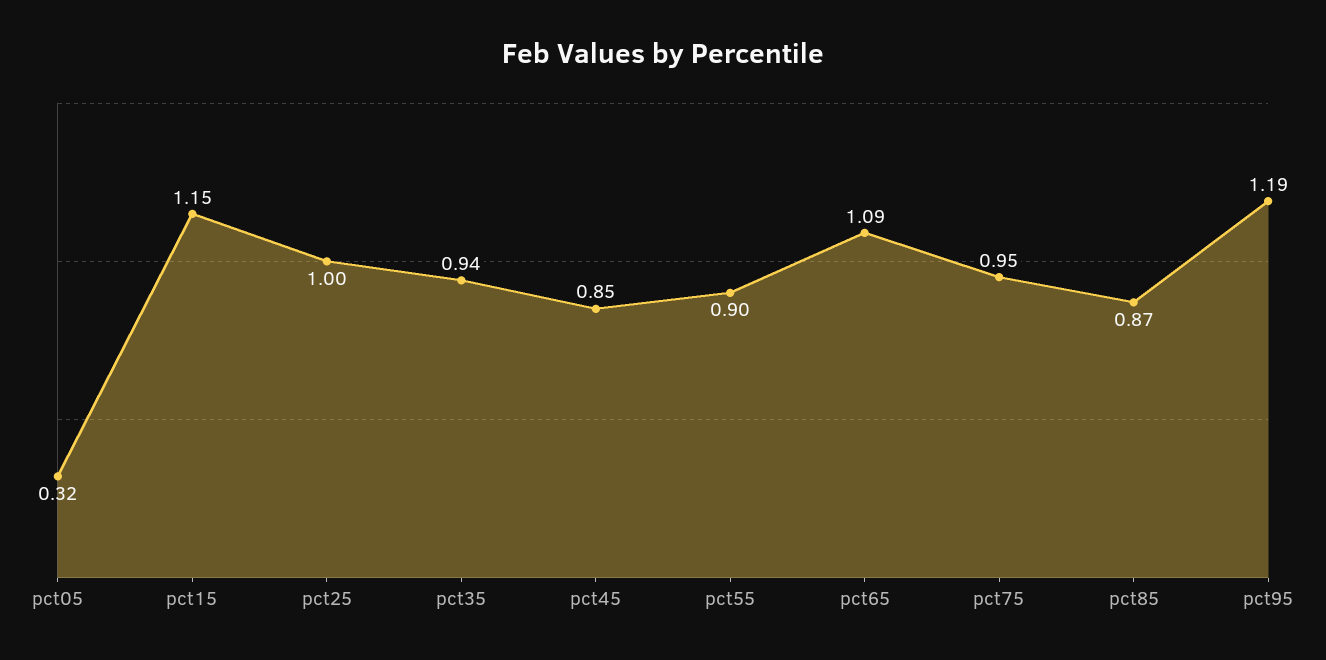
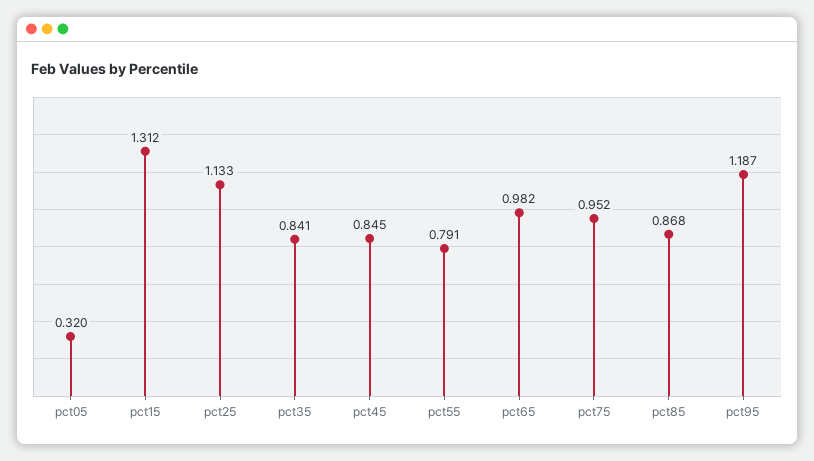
  {
    "pct05": 0.32,
-   "pct15": 1.15,
+   "pct15": 1.312,
-   "pct25": 1,
+   "pct25": 1.133,
-   "pct35": 0.94,
+   "pct35": 0.841,
    "pct45": 0.845,
-   "pct55": 0.9,
+   "pct55": 0.791,
-   "pct65": 1.09,
+   "pct65": 0.982,
    "pct75": 0.952,
    "pct85": 0.868,
    "pct95": 1.187
  }

